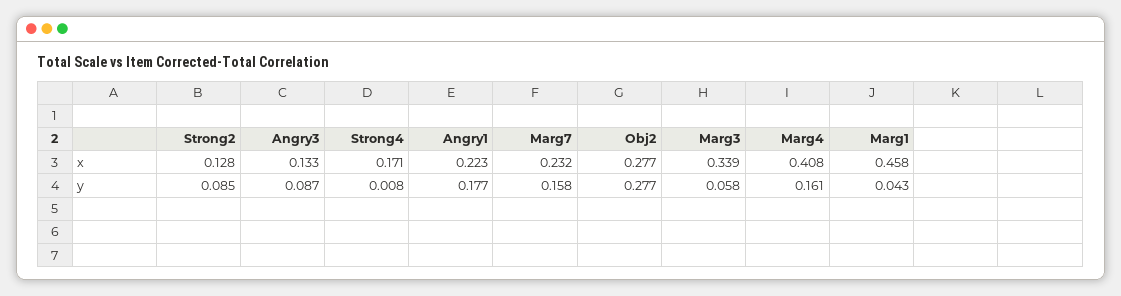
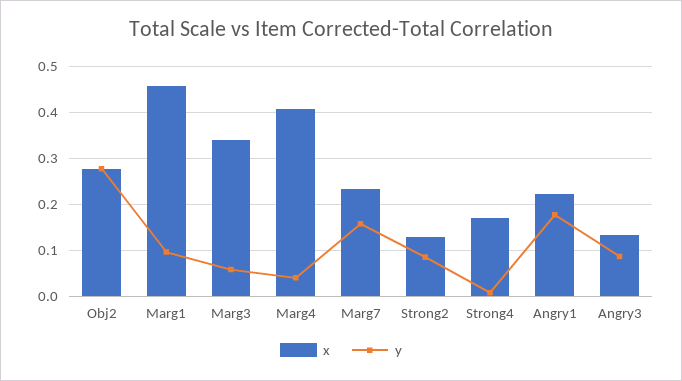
  {
    "x": {
      "Strong2": 0.128,
      "Angry3": 0.133,
      "Strong4": 0.171,
      "Angry1": 0.223,
      "Marg7": 0.232,
      "Obj2": 0.277,
      "Marg3": 0.339,
      "Marg4": 0.408,
      "Marg1": 0.458
    },
    "y": {
      "Strong2": 0.085,
      "Angry3": 0.087,
      "Strong4": 0.008,
      "Angry1": 0.177,
      "Marg7": 0.158,
      "Obj2": 0.277,
      "Marg3": 0.058,
-     "Marg4": 0.161,
+     "Marg4": 0.04,
-     "Marg1": 0.043
+     "Marg1": 0.1
    }
  }

